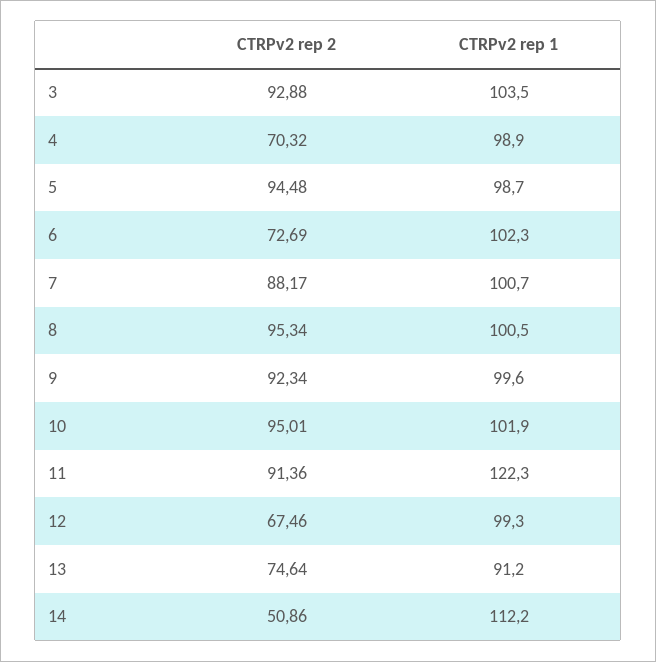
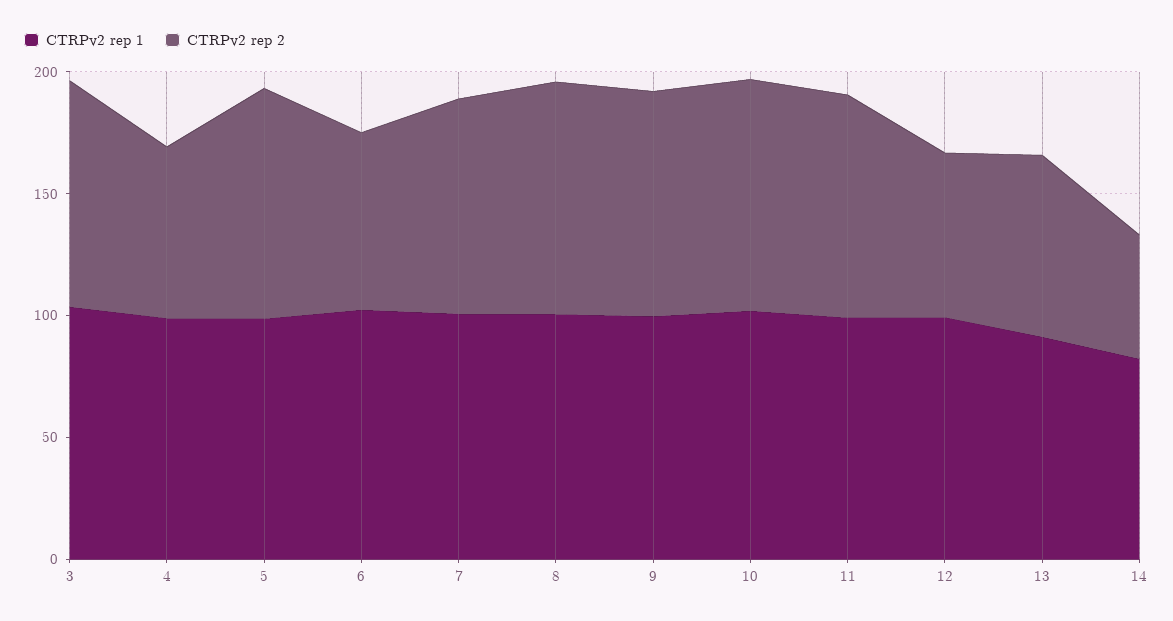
  {
    "CTRPv2 rep 2": {
      "3": 92.88,
      "4": 70.32,
      "5": 94.48,
      "6": 72.69,
      "7": 88.17,
      "8": 95.34,
      "9": 92.34,
      "10": 95.01,
      "11": 91.36,
      "12": 67.46,
      "13": 74.64,
      "14": 50.86
    },
    "CTRPv2 rep 1": {
      "3": 103.5,
      "4": 98.9,
      "5": 98.7,
      "6": 102.3,
      "7": 100.7,
      "8": 100.5,
      "9": 99.6,
      "10": 101.9,
-     "11": 122.3,
+     "11": 100,
      "12": 99.3,
      "13": 91.2,
-     "14": 112.2
+     "14": 80
    }
  }

